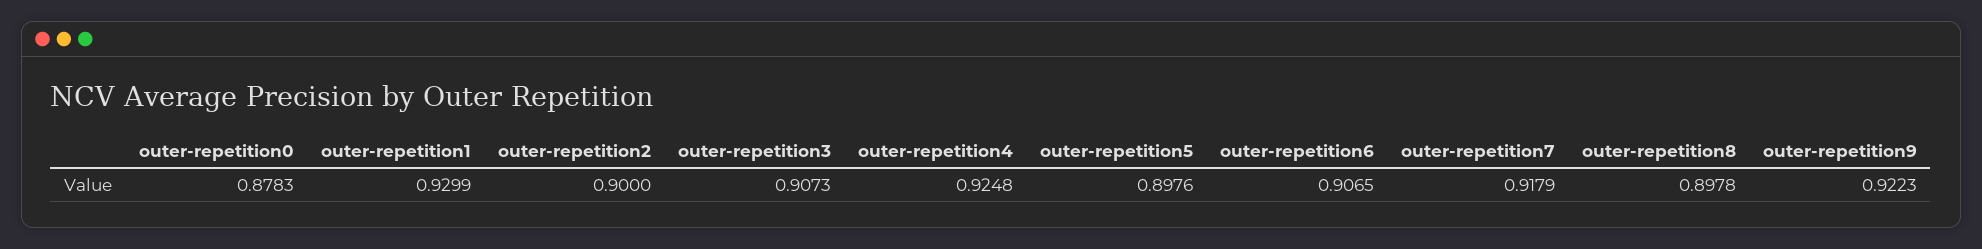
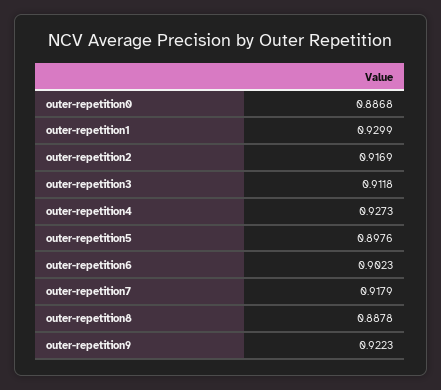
  {
-   "outer-repetition0": 0.8783,
+   "outer-repetition0": 0.8868,
    "outer-repetition1": 0.9299,
-   "outer-repetition2": 0.9,
+   "outer-repetition2": 0.9169,
-   "outer-repetition3": 0.9073,
+   "outer-repetition3": 0.9118,
-   "outer-repetition4": 0.9248,
+   "outer-repetition4": 0.9273,
    "outer-repetition5": 0.8976,
-   "outer-repetition6": 0.9065,
+   "outer-repetition6": 0.9023,
    "outer-repetition7": 0.9179,
-   "outer-repetition8": 0.8978,
+   "outer-repetition8": 0.8878,
    "outer-repetition9": 0.9223
  }

